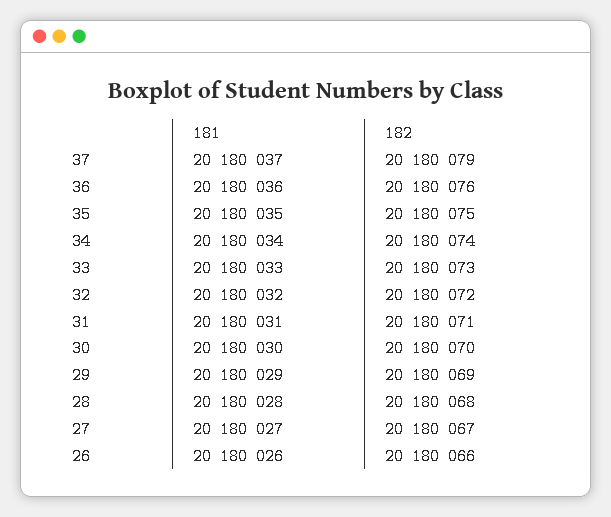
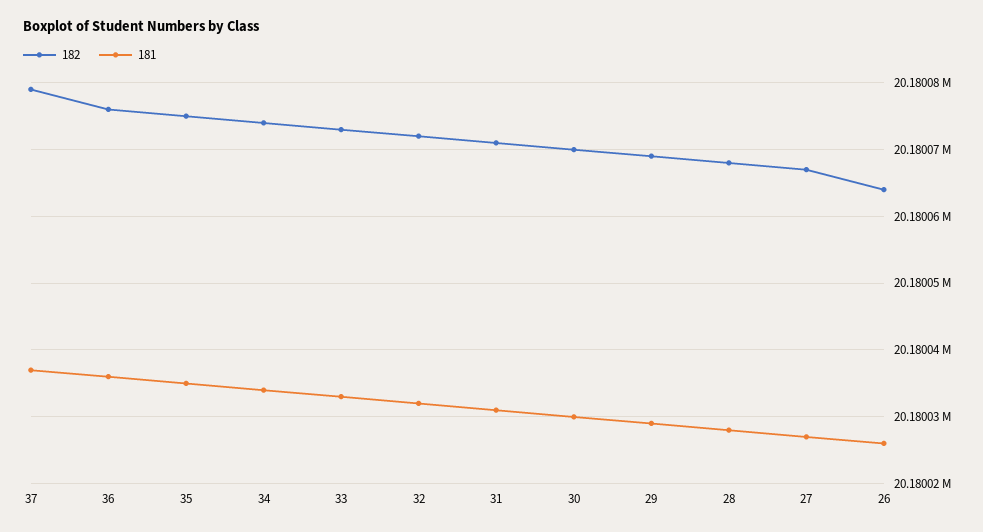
  {
    "181": {
      "37": 20180037,
      "36": 20180036,
      "35": 20180035,
      "34": 20180034,
      "33": 20180033,
      "32": 20180032,
      "31": 20180031,
      "30": 20180030,
      "29": 20180029,
      "28": 20180028,
      "27": 20180027,
      "26": 20180026
    },
    "182": {
      "37": 20180079,
      "36": 20180076,
      "35": 20180075,
      "34": 20180074,
      "33": 20180073,
      "32": 20180072,
      "31": 20180071,
      "30": 20180070,
      "29": 20180069,
      "28": 20180068,
      "27": 20180067,
-     "26": 20180066
+     "26": 20180064
    }
  }

